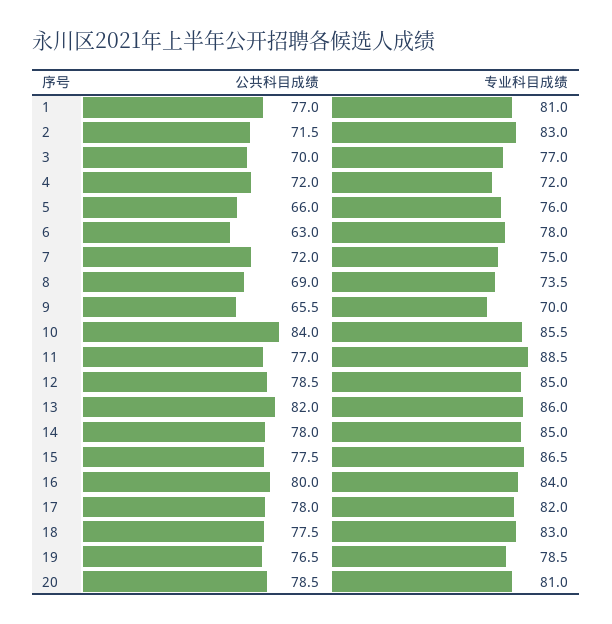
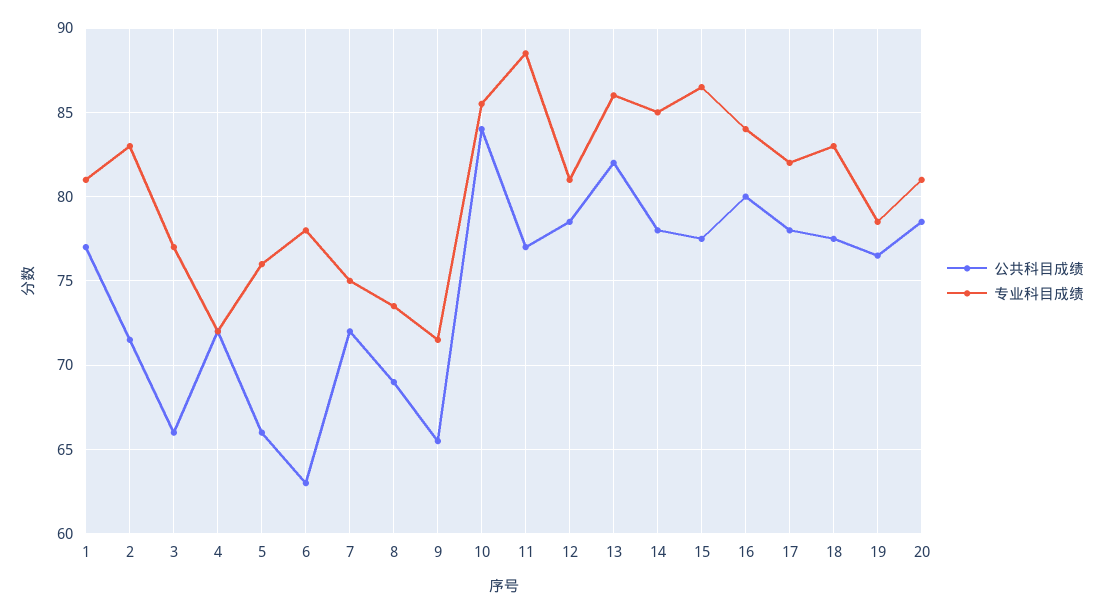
  {
    "公共科目成绩": {
      "1": 77,
      "2": 71.5,
-     "3": 70,
+     "3": 66,
      "4": 72,
      "5": 66,
      "6": 63,
      "7": 72,
      "8": 69,
      "9": 65.5,
      "10": 84,
      "11": 77,
      "12": 78.5,
      "13": 82,
      "14": 78,
      "15": 77.5,
      "16": 80,
      "17": 78,
      "18": 77.5,
      "19": 76.5,
      "20": 78.5
    },
    "专业科目成绩": {
      "1": 81,
      "2": 83,
      "3": 77,
      "4": 72,
      "5": 76,
      "6": 78,
      "7": 75,
      "8": 73.5,
-     "9": 70,
+     "9": 71.5,
      "10": 85.5,
      "11": 88.5,
-     "12": 85,
+     "12": 81,
      "13": 86,
      "14": 85,
      "15": 86.5,
      "16": 84,
      "17": 82,
      "18": 83,
      "19": 78.5,
      "20": 81
    }
  }

